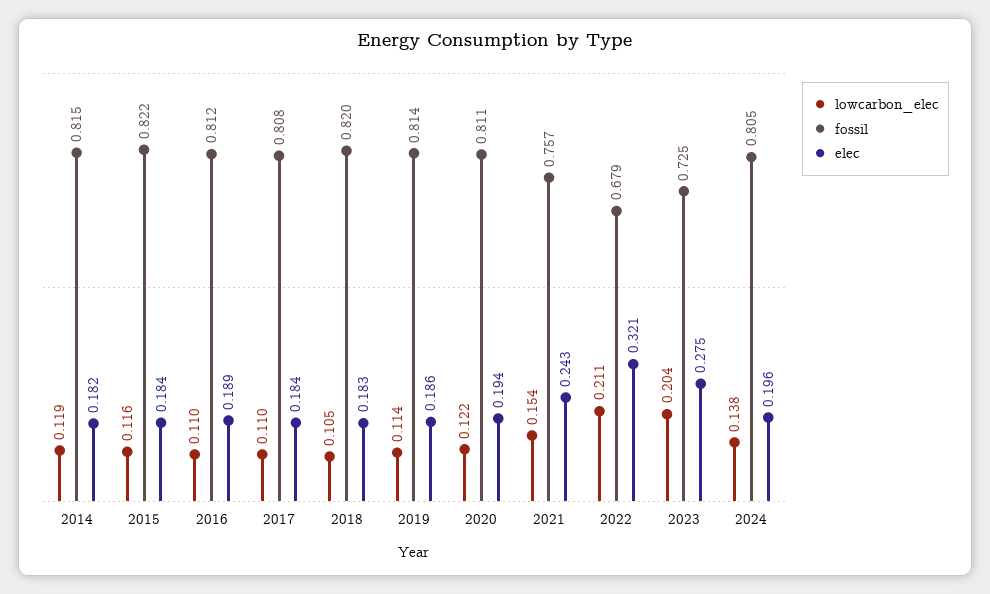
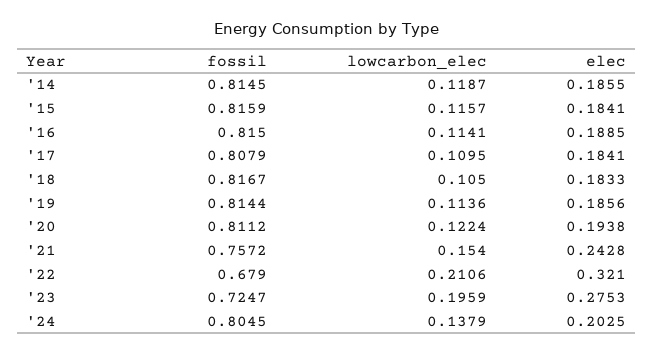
  {
    "lowcarbon_elec": {
      "2014": 0.1187,
      "2015": 0.1157,
-     "2016": 0.11,
+     "2016": 0.1141,
      "2017": 0.1095,
      "2018": 0.105,
      "2019": 0.1136,
      "2020": 0.1224,
      "2021": 0.154,
      "2022": 0.2106,
-     "2023": 0.204,
+     "2023": 0.1959,
      "2024": 0.1379
    },
    "fossil": {
      "2014": 0.8145,
-     "2015": 0.822,
+     "2015": 0.8159,
-     "2016": 0.812,
+     "2016": 0.815,
      "2017": 0.8079,
-     "2018": 0.82,
+     "2018": 0.8167,
      "2019": 0.8144,
      "2020": 0.8112,
      "2021": 0.7572,
      "2022": 0.679,
      "2023": 0.7247,
      "2024": 0.8045
    },
    "elec": {
-     "2014": 0.182,
+     "2014": 0.1855,
      "2015": 0.1841,
      "2016": 0.1885,
      "2017": 0.1841,
      "2018": 0.1833,
      "2019": 0.1856,
      "2020": 0.1938,
      "2021": 0.2428,
      "2022": 0.321,
      "2023": 0.2753,
-     "2024": 0.196
+     "2024": 0.2025
    }
  }

